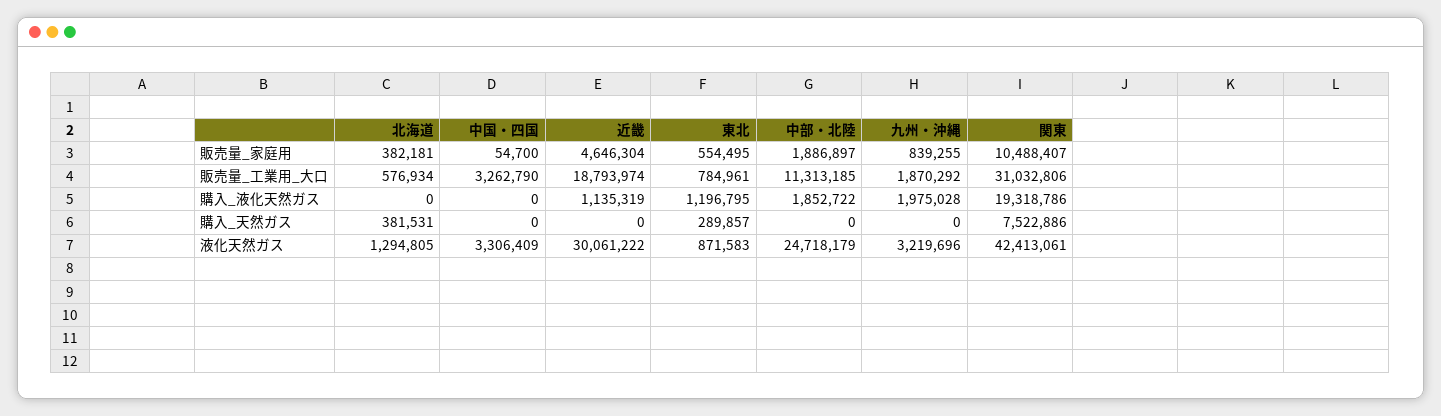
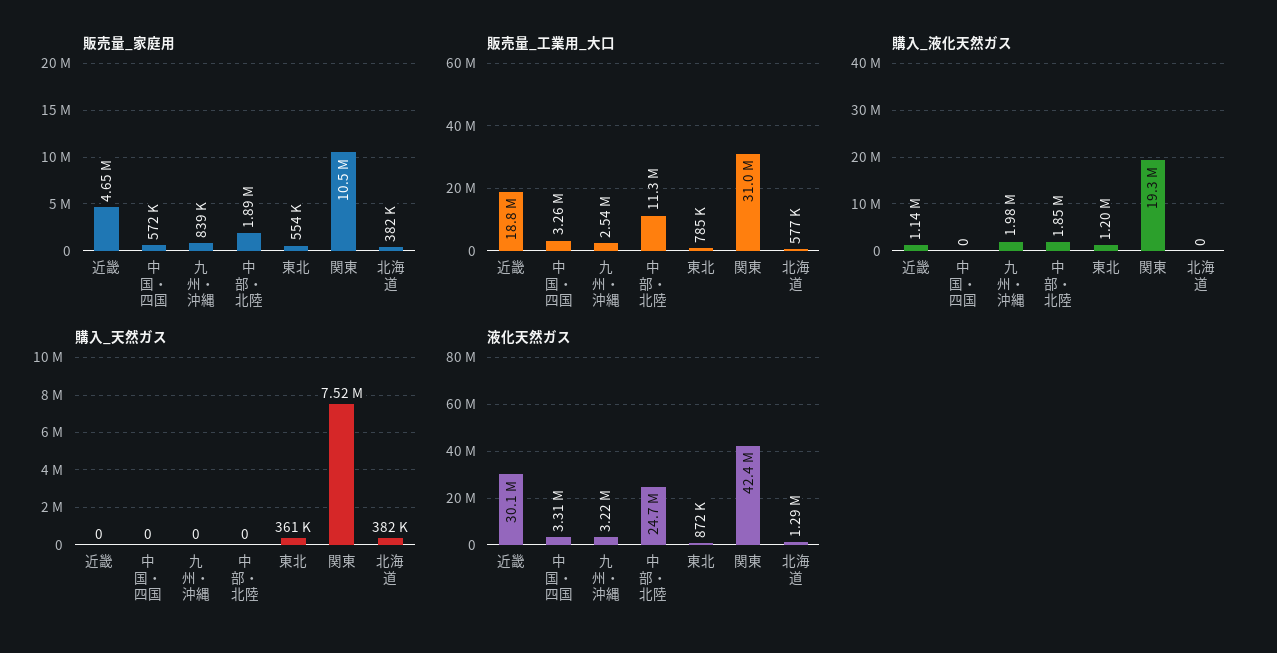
  {
    "販売量_家庭用": {
      "北海道": 382181,
-     "中国・四国": 54700,
+     "中国・四国": 572000,
      "近畿": 4646304,
      "東北": 554495,
      "中部・北陸": 1886897,
      "九州・沖縄": 839255,
      "関東": 10488407
    },
    "販売量_工業用_大口": {
      "北海道": 576934,
      "中国・四国": 3262790,
      "近畿": 18793974,
      "東北": 784961,
      "中部・北陸": 11313185,
-     "九州・沖縄": 1870292,
+     "九州・沖縄": 2540000,
      "関東": 31032806
    },
    "購入_液化天然ガス": {
      "北海道": 0,
      "中国・四国": 0,
      "近畿": 1135319,
      "東北": 1196795,
      "中部・北陸": 1852722,
      "九州・沖縄": 1975028,
      "関東": 19318786
    },
    "購入_天然ガス": {
      "北海道": 381531,
      "中国・四国": 0,
      "近畿": 0,
-     "東北": 289857,
+     "東北": 361000,
      "中部・北陸": 0,
      "九州・沖縄": 0,
      "関東": 7522886
    },
    "液化天然ガス": {
      "北海道": 1294805,
      "中国・四国": 3306409,
      "近畿": 30061222,
      "東北": 871583,
      "中部・北陸": 24718179,
      "九州・沖縄": 3219696,
      "関東": 42413061
    }
  }

